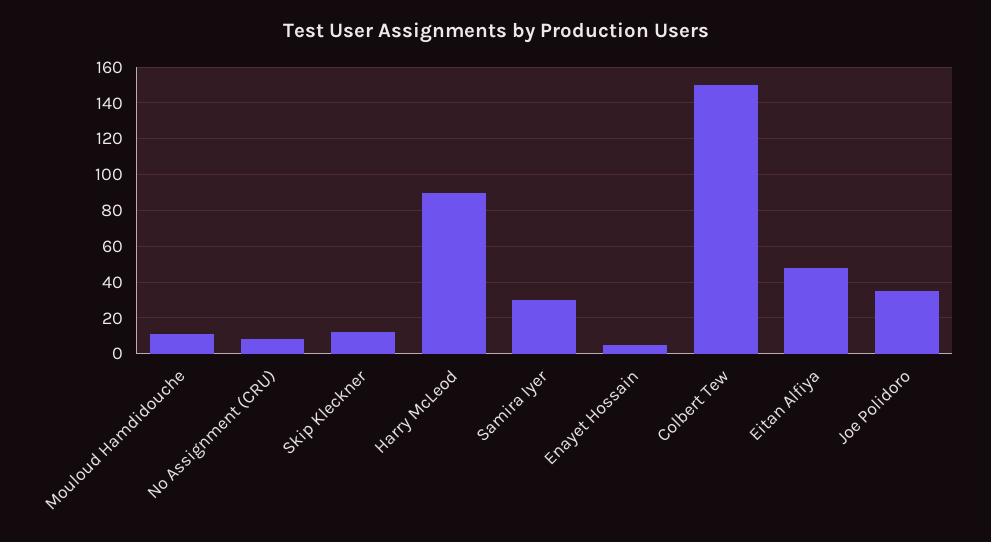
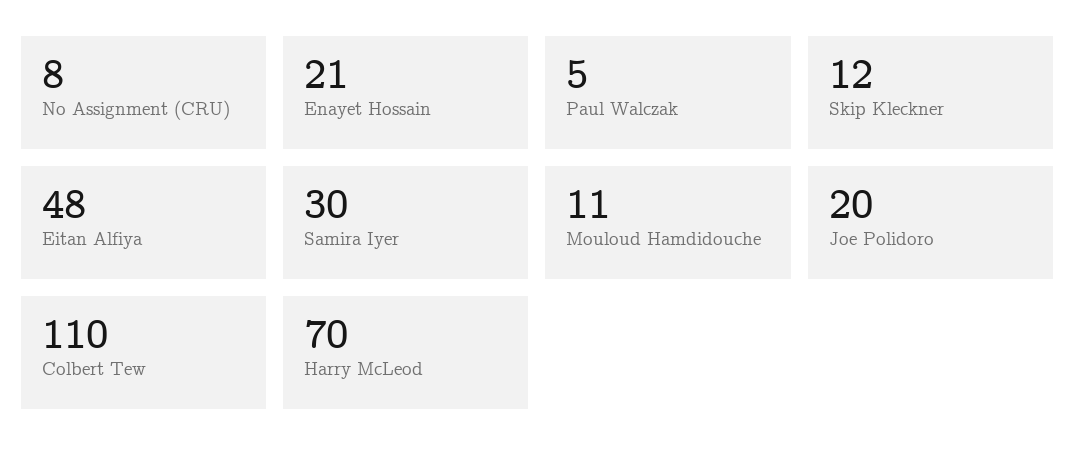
  {
    "Mouloud Hamdidouche": 11,
    "No Assignment (CRU)": 8,
    "Skip Kleckner": 12,
-   "Harry McLeod": 90,
+   "Harry McLeod": 70,
    "Samira Iyer": 30,
-   "Enayet Hossain": 5,
+   "Enayet Hossain": 21,
-   "Colbert Tew": 150,
+   "Colbert Tew": 110,
    "Eitan Alfiya": 48,
-   "Joe Polidoro": 35
+   "Joe Polidoro": 20,
+   "Paul Walczak": 5
  }

